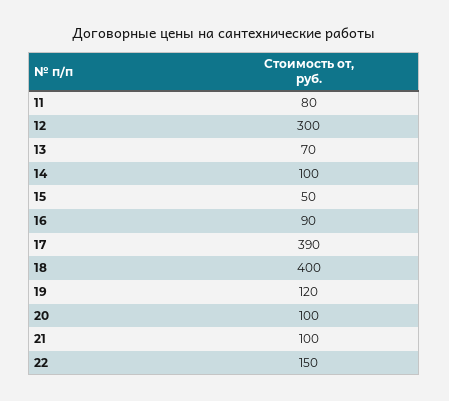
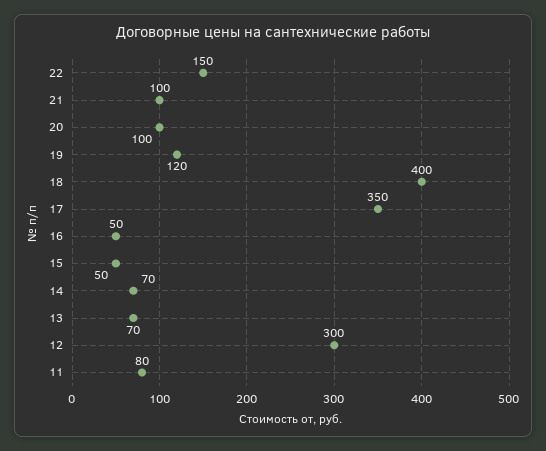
  {
    "11": 80,
    "12": 300,
    "13": 70,
-   "14": 100,
+   "14": 70,
    "15": 50,
-   "16": 90,
+   "16": 50,
-   "17": 390,
+   "17": 350,
    "18": 400,
    "19": 120,
    "20": 100,
    "21": 100,
    "22": 150
  }

